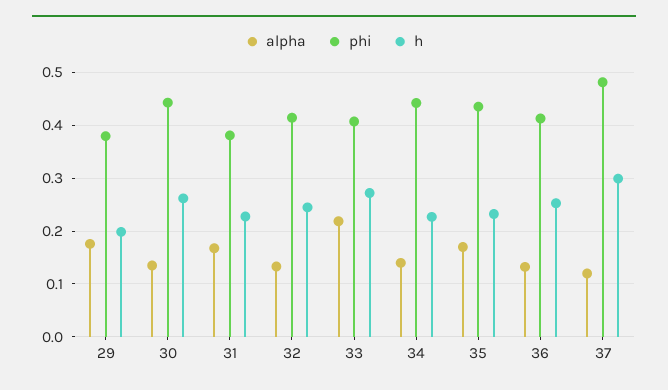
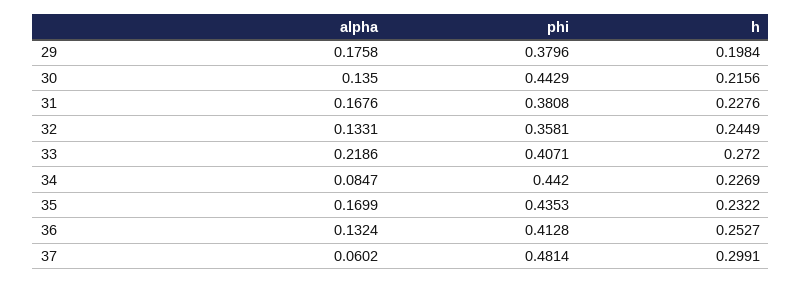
  {
    "alpha": {
      "29": 0.1758,
      "30": 0.135,
      "31": 0.1676,
      "32": 0.1331,
      "33": 0.2186,
-     "34": 0.14,
+     "34": 0.0847,
      "35": 0.1699,
      "36": 0.1324,
-     "37": 0.12
+     "37": 0.0602
    },
    "phi": {
      "29": 0.3796,
      "30": 0.4429,
      "31": 0.3808,
-     "32": 0.42,
+     "32": 0.3581,
      "33": 0.4071,
      "34": 0.442,
      "35": 0.4353,
      "36": 0.4128,
      "37": 0.4814
    },
    "h": {
      "29": 0.1984,
-     "30": 0.26,
+     "30": 0.2156,
      "31": 0.2276,
      "32": 0.2449,
      "33": 0.272,
      "34": 0.2269,
      "35": 0.2322,
      "36": 0.2527,
      "37": 0.2991
    }
  }

